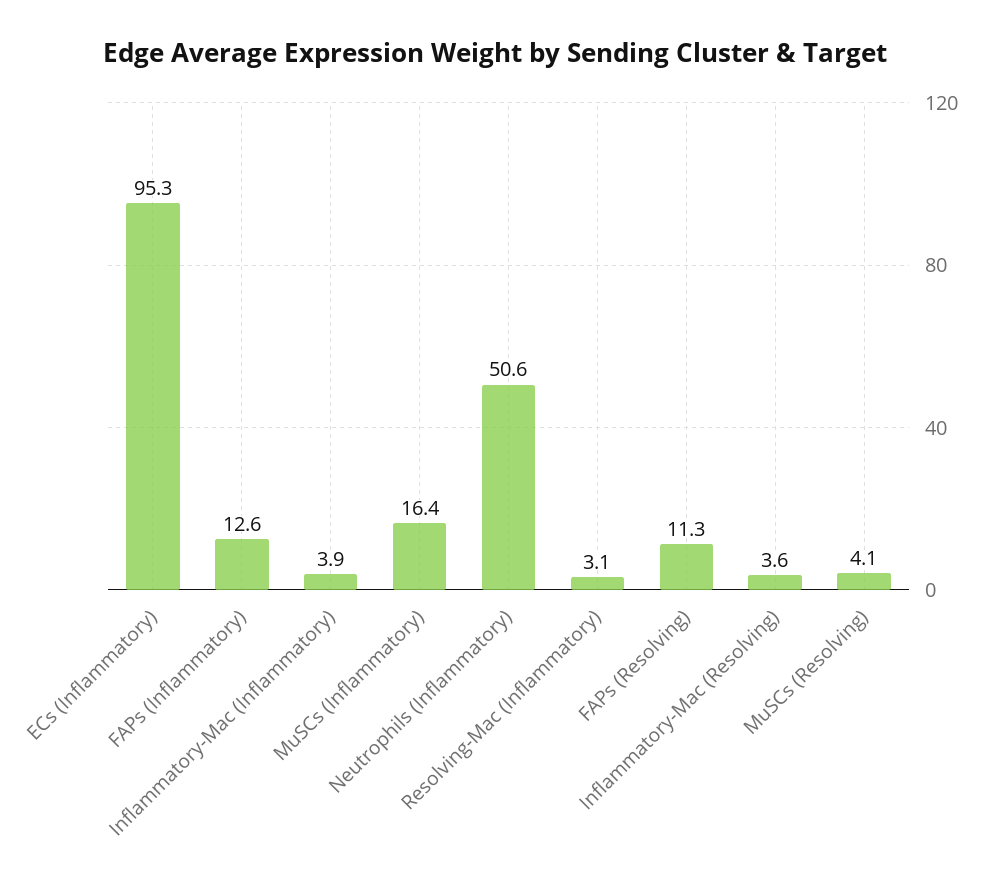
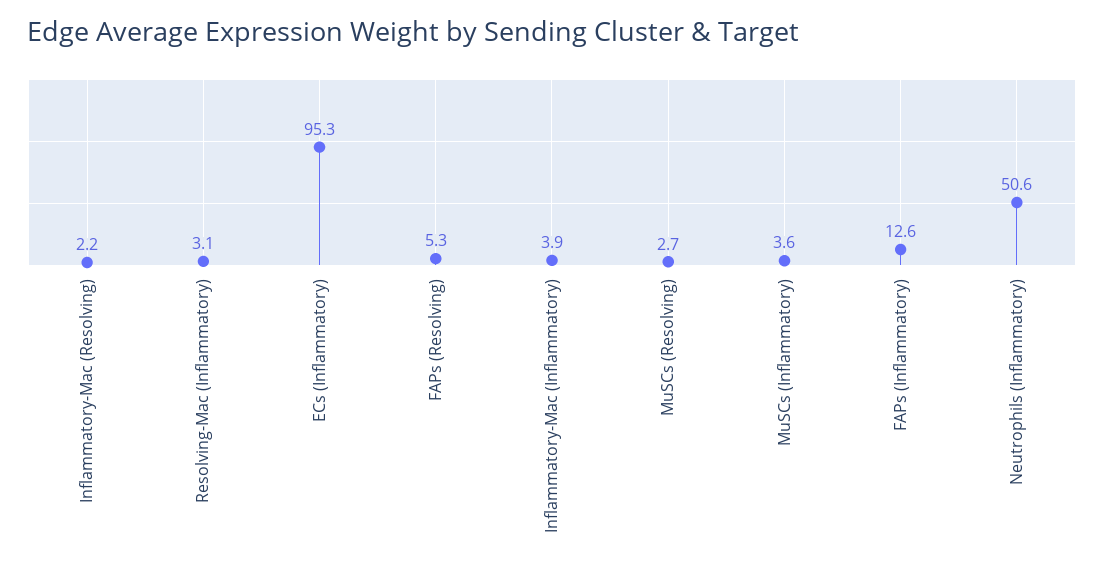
  {
    "ECs (Inflammatory)": 95.3,
    "FAPs (Inflammatory)": 12.6,
    "Inflammatory-Mac (Inflammatory)": 3.9,
-   "MuSCs (Inflammatory)": 16.4,
+   "MuSCs (Inflammatory)": 3.6,
    "Neutrophils (Inflammatory)": 50.6,
    "Resolving-Mac (Inflammatory)": 3.1,
-   "FAPs (Resolving)": 11.3,
+   "FAPs (Resolving)": 5.3,
-   "Inflammatory-Mac (Resolving)": 3.6,
+   "Inflammatory-Mac (Resolving)": 2.2,
-   "MuSCs (Resolving)": 4.1
+   "MuSCs (Resolving)": 2.7
  }

